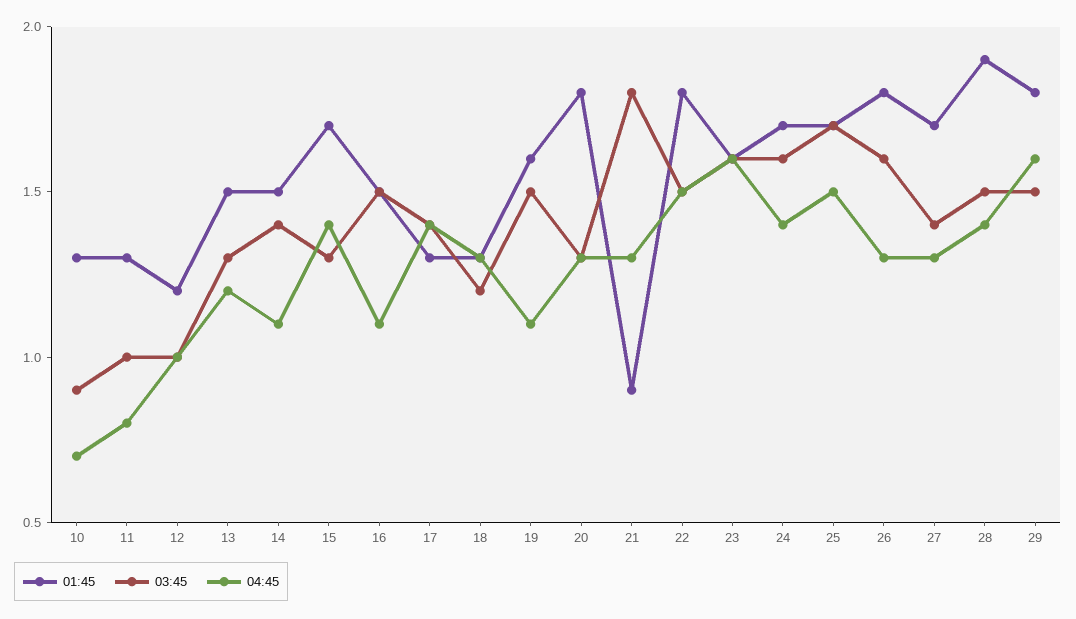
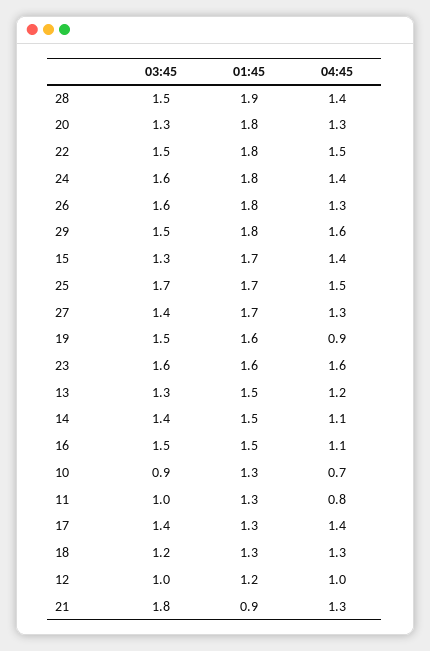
  {
    "01:45": {
      "10": 1.3,
      "11": 1.3,
      "12": 1.2,
      "13": 1.5,
      "14": 1.5,
      "15": 1.7,
      "16": 1.5,
      "17": 1.3,
      "18": 1.3,
      "19": 1.6,
      "20": 1.8,
      "21": 0.9,
      "22": 1.8,
      "23": 1.6,
-     "24": 1.7,
+     "24": 1.8,
      "25": 1.7,
      "26": 1.8,
      "27": 1.7,
      "28": 1.9,
      "29": 1.8
    },
    "03:45": {
      "10": 0.9,
      "11": 1,
      "12": 1,
      "13": 1.3,
      "14": 1.4,
      "15": 1.3,
      "16": 1.5,
      "17": 1.4,
      "18": 1.2,
      "19": 1.5,
      "20": 1.3,
      "21": 1.8,
      "22": 1.5,
      "23": 1.6,
      "24": 1.6,
      "25": 1.7,
      "26": 1.6,
      "27": 1.4,
      "28": 1.5,
      "29": 1.5
    },
    "04:45": {
      "10": 0.7,
      "11": 0.8,
      "12": 1,
      "13": 1.2,
      "14": 1.1,
      "15": 1.4,
      "16": 1.1,
      "17": 1.4,
      "18": 1.3,
-     "19": 1.1,
+     "19": 0.9,
      "20": 1.3,
      "21": 1.3,
      "22": 1.5,
      "23": 1.6,
      "24": 1.4,
      "25": 1.5,
      "26": 1.3,
      "27": 1.3,
      "28": 1.4,
      "29": 1.6
    }
  }

